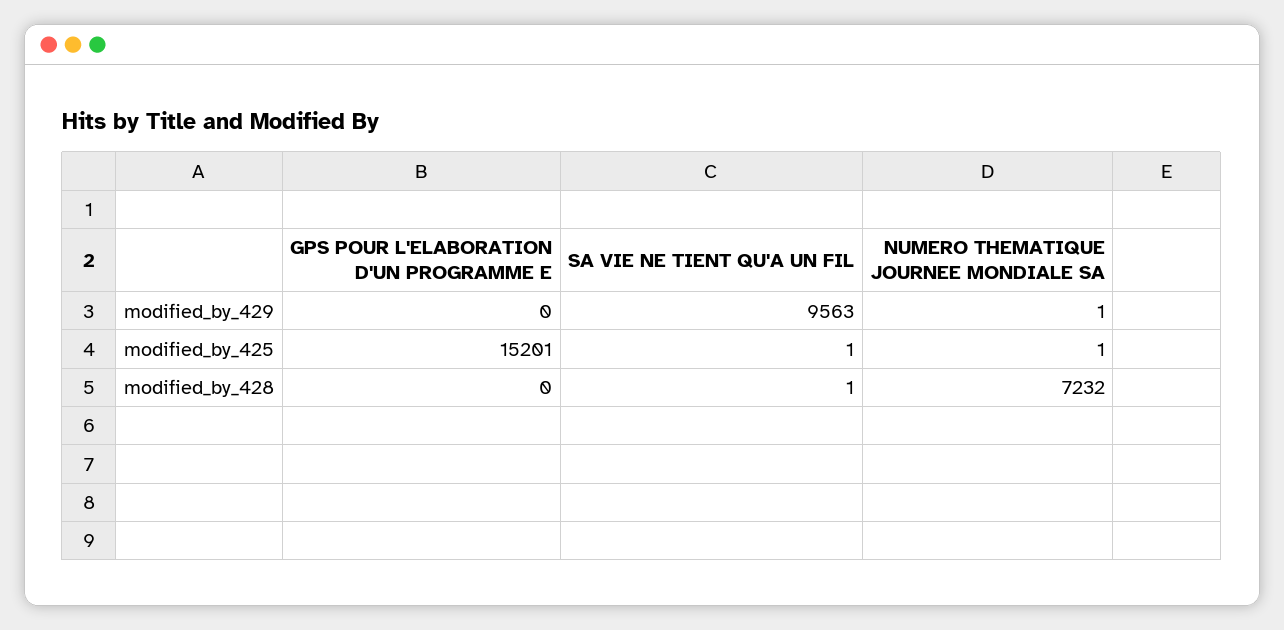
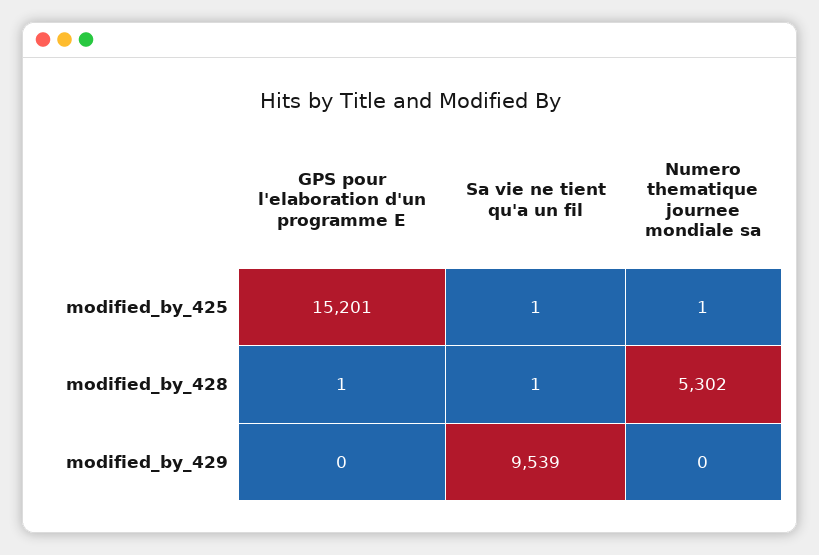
  {
    "GPS POUR L'ELABORATION D'UN PROGRAMME E": {
      "modified_by_429": 0,
      "modified_by_425": 15201,
-     "modified_by_428": 0
+     "modified_by_428": 1
    },
    "SA VIE NE TIENT QU'A UN FIL": {
-     "modified_by_429": 9563,
+     "modified_by_429": 9539,
      "modified_by_425": 1,
      "modified_by_428": 1
    },
    "NUMERO THEMATIQUE JOURNEE MONDIALE SA": {
-     "modified_by_429": 1,
+     "modified_by_429": 0,
      "modified_by_425": 1,
-     "modified_by_428": 7232
+     "modified_by_428": 5302
    }
  }

